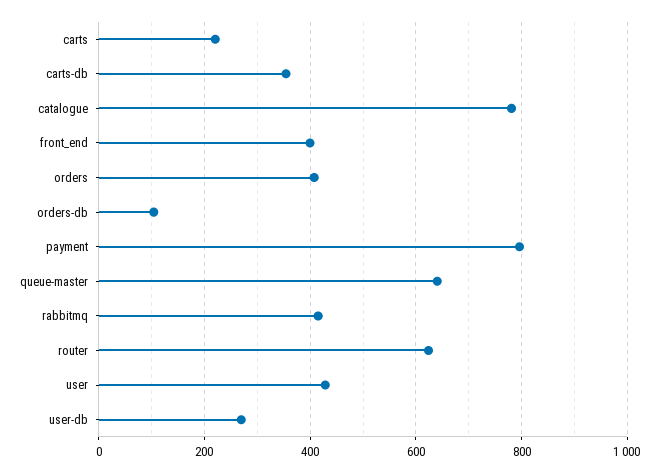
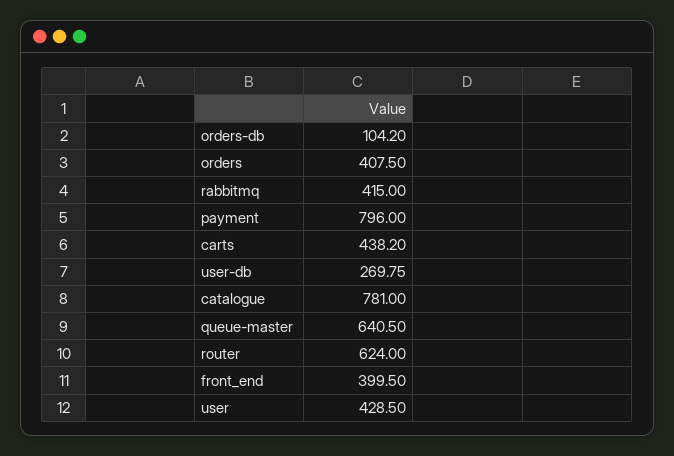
  {
-   "carts": 220,
+   "carts": 438.2,
-   "carts-db": 360,
    "catalogue": 781,
    "front_end": 399.5,
    "orders": 407.5,
    "orders-db": 104.2,
    "payment": 796,
    "queue-master": 640.5,
    "rabbitmq": 415,
    "router": 624,
    "user": 428.5,
    "user-db": 269.75
  }

